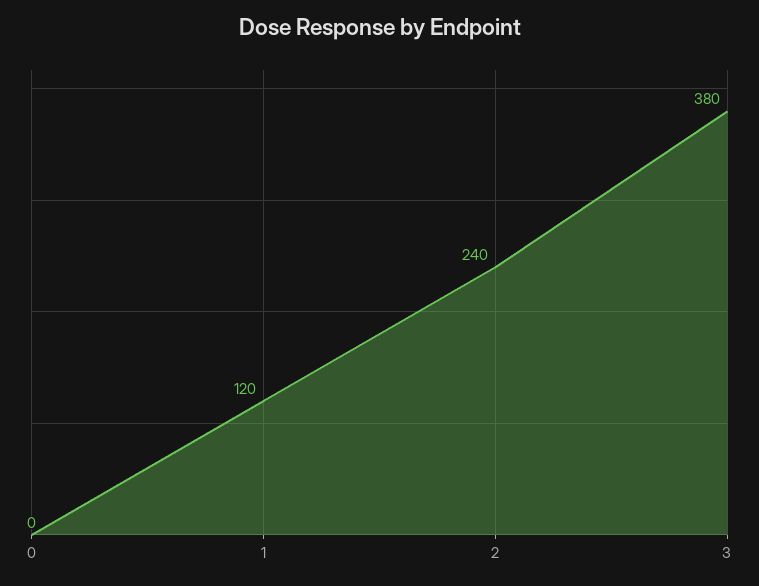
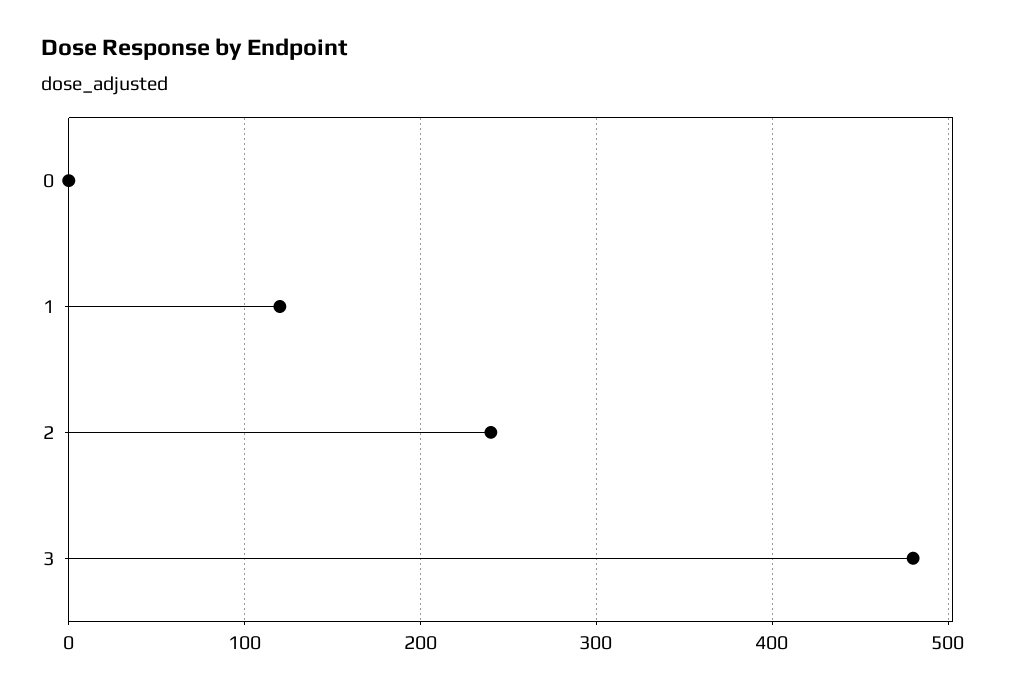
  {
    "0": 0,
    "1": 120,
    "2": 240,
-   "3": 380
+   "3": 480
  }

